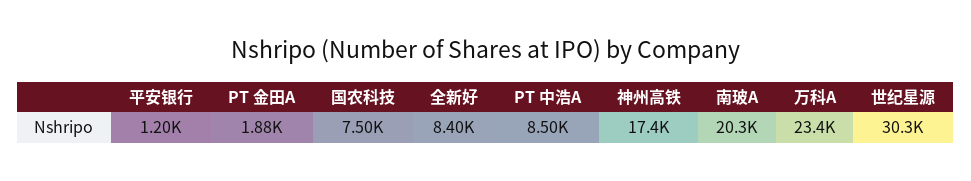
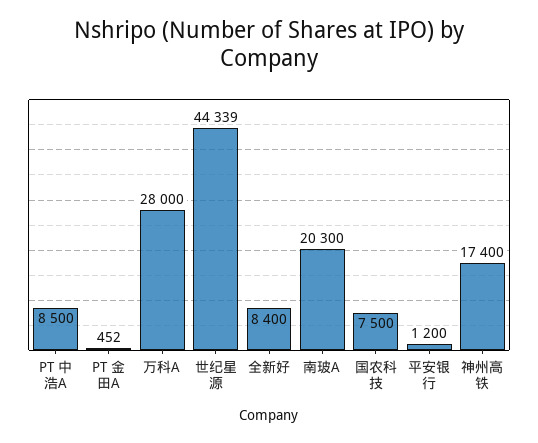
  {
    "平安银行": 1200,
-   "PT 金田A": 1880,
+   "PT 金田A": 452,
    "国农科技": 7500,
    "全新好": 8400,
    "PT 中浩A": 8500,
    "神州高铁": 17400,
    "南玻A": 20300,
-   "万科A": 23400,
+   "万科A": 28000,
-   "世纪星源": 30300
+   "世纪星源": 44339
  }

